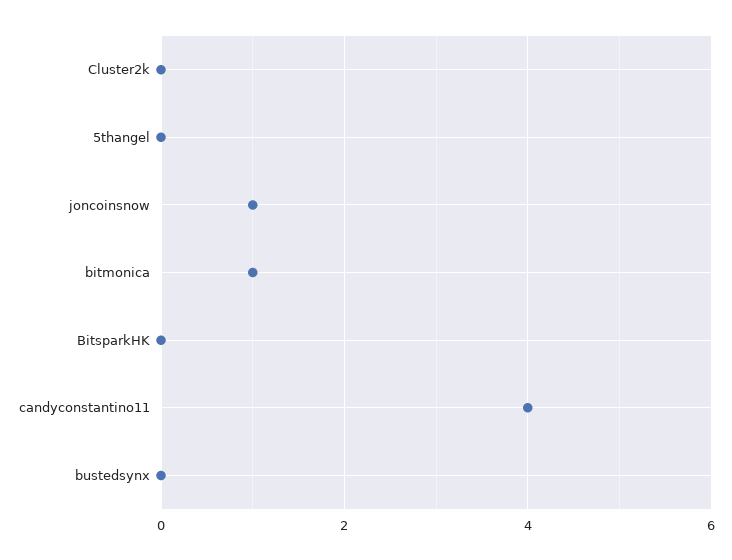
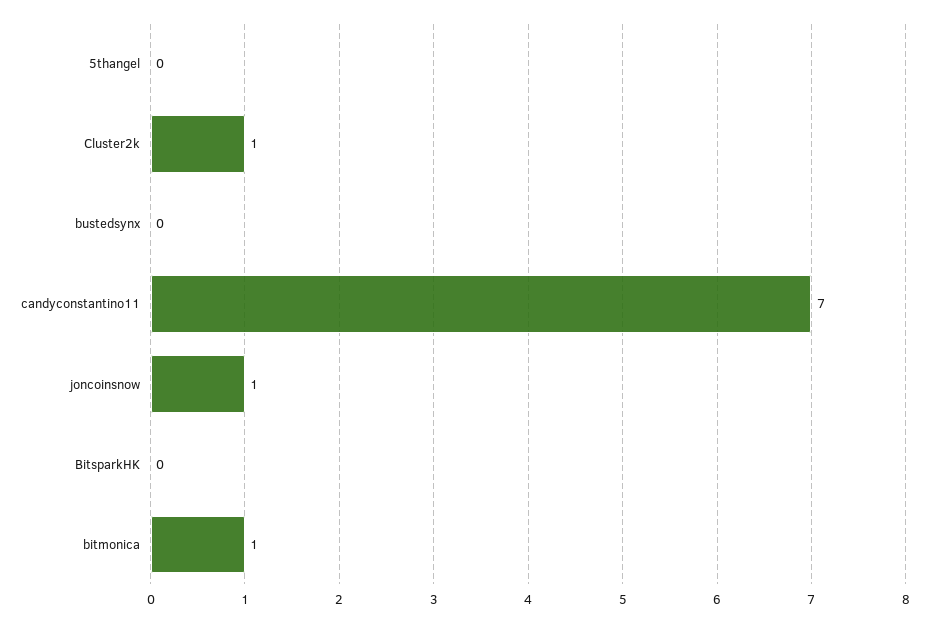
  {
-   "Cluster2k": 0,
+   "Cluster2k": 1,
    "5thangel": 0,
    "joncoinsnow": 1,
    "bitmonica": 1,
    "BitsparkHK": 0,
-   "candyconstantino11": 4,
+   "candyconstantino11": 7,
    "bustedsynx": 0
  }

